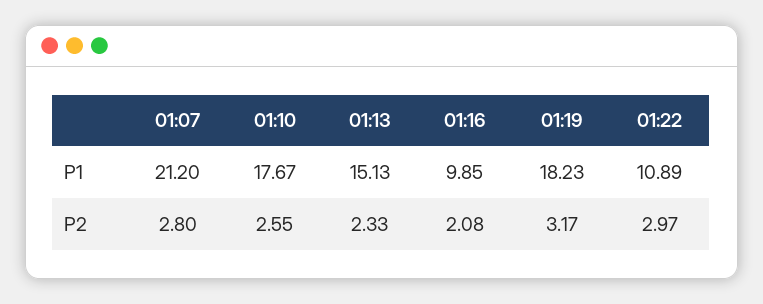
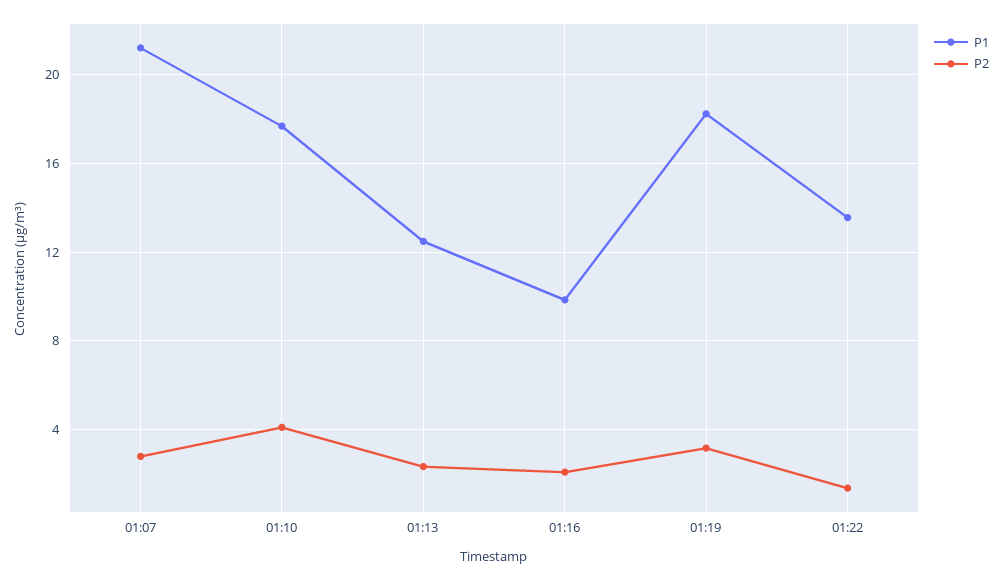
  {
    "P1": {
      "01:07": 21.2,
      "01:10": 17.67,
-     "01:13": 15.13,
+     "01:13": 12.5,
      "01:16": 9.85,
      "01:19": 18.23,
-     "01:22": 10.89
+     "01:22": 13.5
    },
    "P2": {
      "01:07": 2.8,
-     "01:10": 2.55,
+     "01:10": 4,
      "01:13": 2.33,
      "01:16": 2.08,
      "01:19": 3.17,
-     "01:22": 2.97
+     "01:22": 1.5
    }
  }

